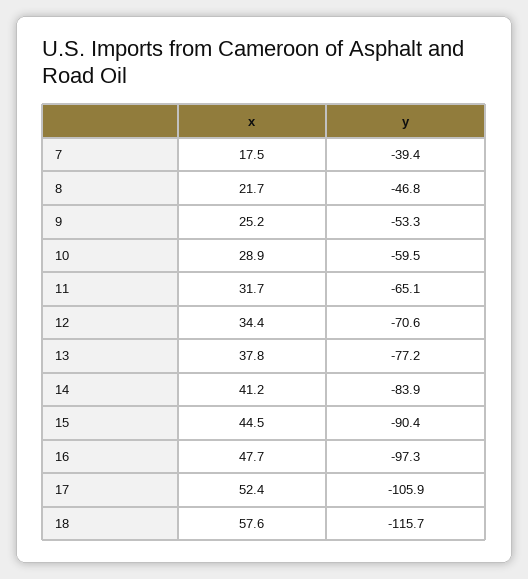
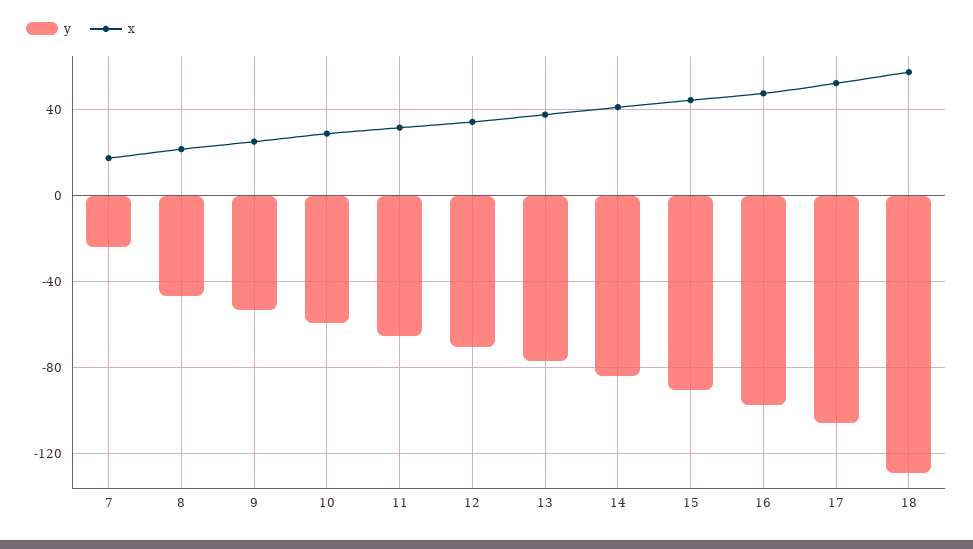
  {
    "x": {
      "7": 17.5,
      "8": 21.7,
      "9": 25.2,
      "10": 28.9,
      "11": 31.7,
      "12": 34.4,
      "13": 37.8,
      "14": 41.2,
      "15": 44.5,
      "16": 47.7,
      "17": 52.4,
      "18": 57.6
    },
    "y": {
-     "7": -39.4,
+     "7": -25,
      "8": -46.8,
      "9": -53.3,
      "10": -59.5,
      "11": -65.1,
      "12": -70.6,
      "13": -77.2,
      "14": -83.9,
      "15": -90.4,
      "16": -97.3,
      "17": -105.9,
-     "18": -115.7
+     "18": -130
    }
  }

